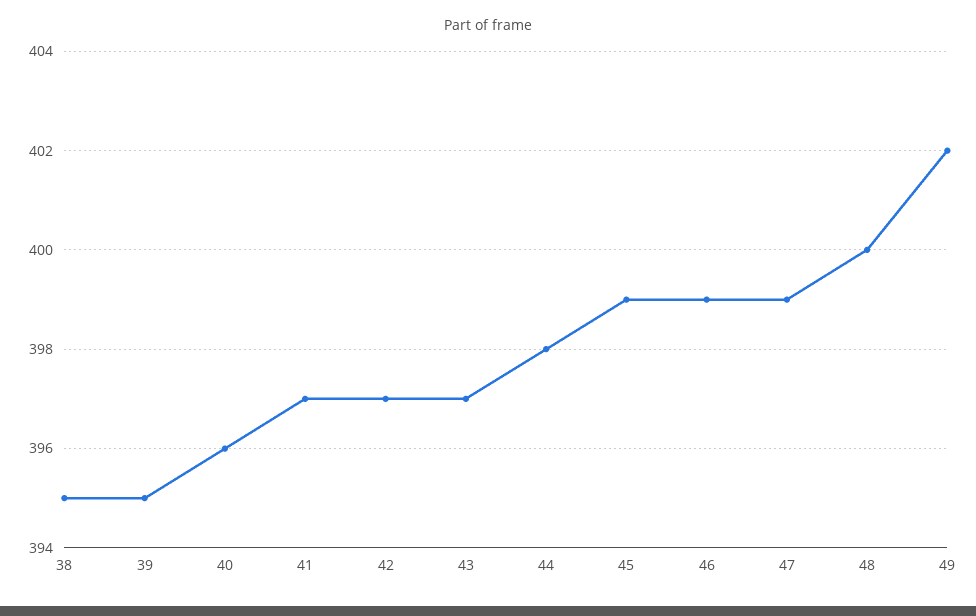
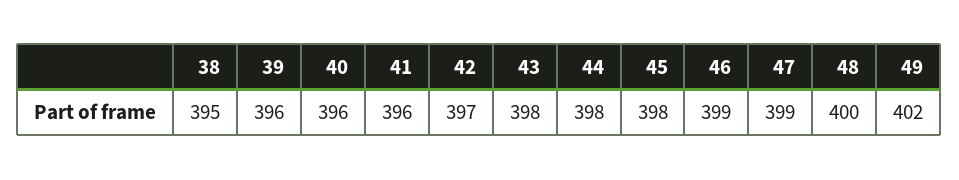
  {
    "38": 395,
-   "39": 395,
+   "39": 396,
    "40": 396,
-   "41": 397,
+   "41": 396,
    "42": 397,
-   "43": 397,
+   "43": 398,
    "44": 398,
-   "45": 399,
+   "45": 398,
    "46": 399,
    "47": 399,
    "48": 400,
    "49": 402
  }

